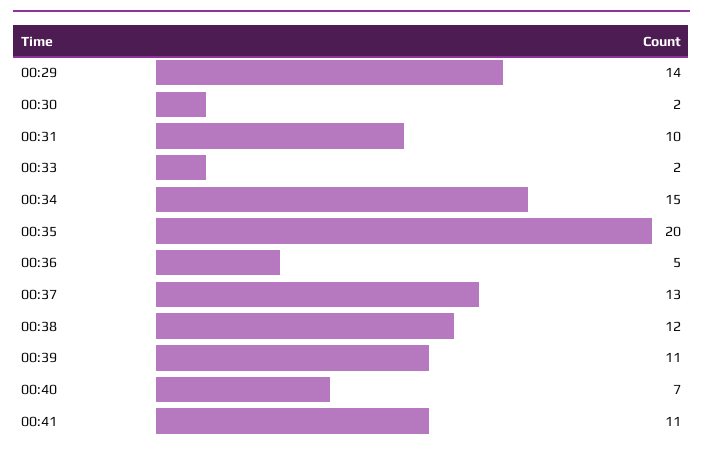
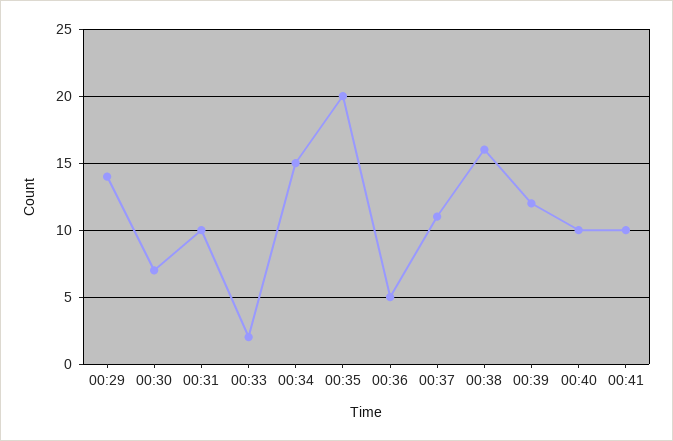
  {
    "00:29": 14,
-   "00:30": 2,
+   "00:30": 7,
    "00:31": 10,
    "00:33": 2,
    "00:34": 15,
    "00:35": 20,
    "00:36": 5,
-   "00:37": 13,
+   "00:37": 11,
-   "00:38": 12,
+   "00:38": 16,
-   "00:39": 11,
+   "00:39": 12,
-   "00:40": 7,
+   "00:40": 10,
-   "00:41": 11
+   "00:41": 10
  }

